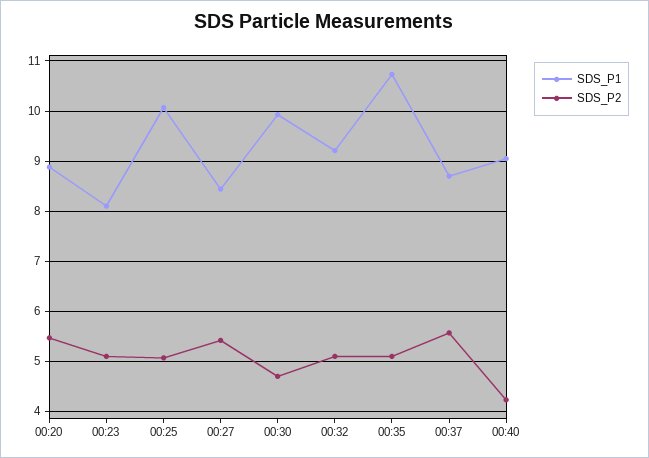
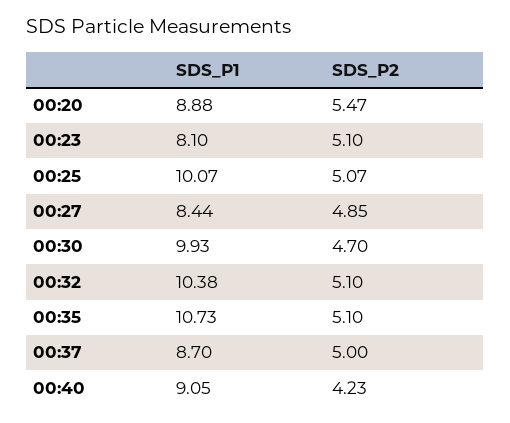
  {
    "SDS_P1": {
      "00:20": 8.88,
      "00:23": 8.1,
      "00:25": 10.07,
      "00:27": 8.44,
      "00:30": 9.93,
-     "00:32": 9.2,
+     "00:32": 10.38,
      "00:35": 10.73,
      "00:37": 8.7,
      "00:40": 9.05
    },
    "SDS_P2": {
      "00:20": 5.47,
      "00:23": 5.1,
      "00:25": 5.07,
-     "00:27": 5.4,
+     "00:27": 4.85,
      "00:30": 4.7,
      "00:32": 5.1,
      "00:35": 5.1,
-     "00:37": 5.6,
+     "00:37": 5,
      "00:40": 4.23
    }
  }

